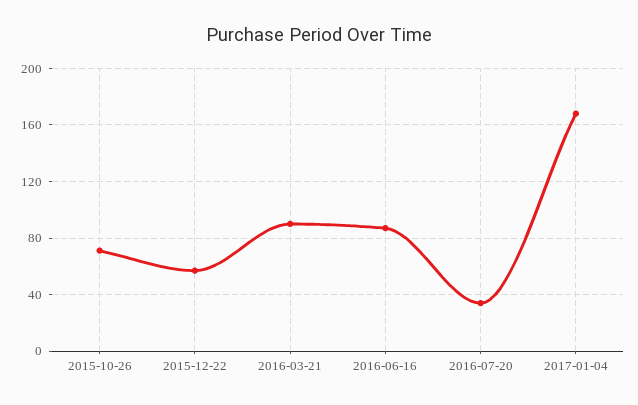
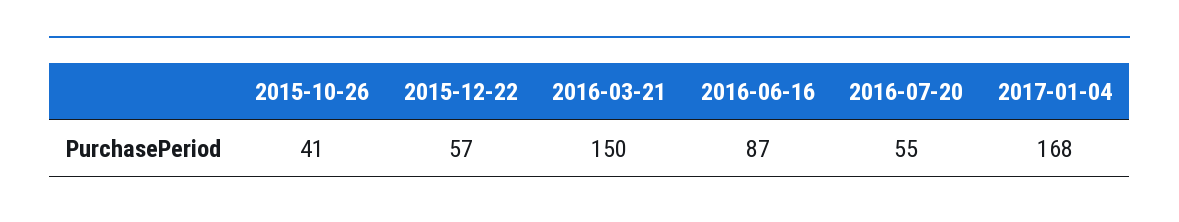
  {
-   "2015-10-26": 70,
+   "2015-10-26": 41,
    "2015-12-22": 57,
-   "2016-03-21": 90,
+   "2016-03-21": 150,
    "2016-06-16": 87,
-   "2016-07-20": 35,
+   "2016-07-20": 55,
    "2017-01-04": 168
  }

